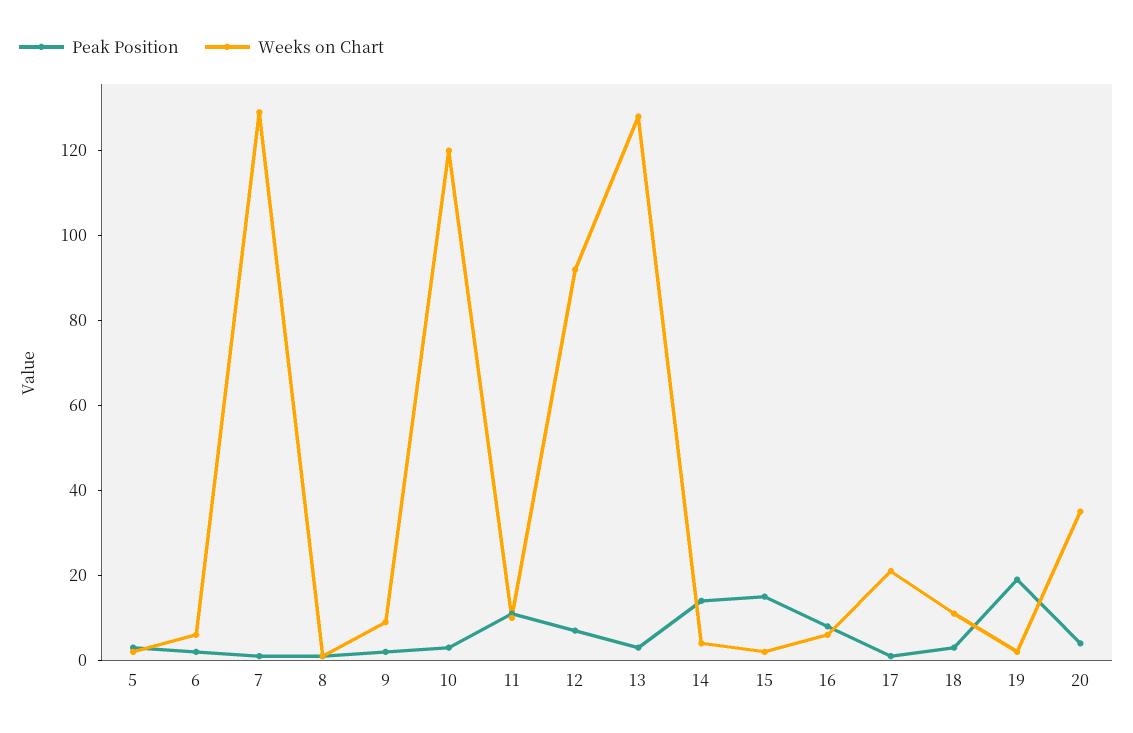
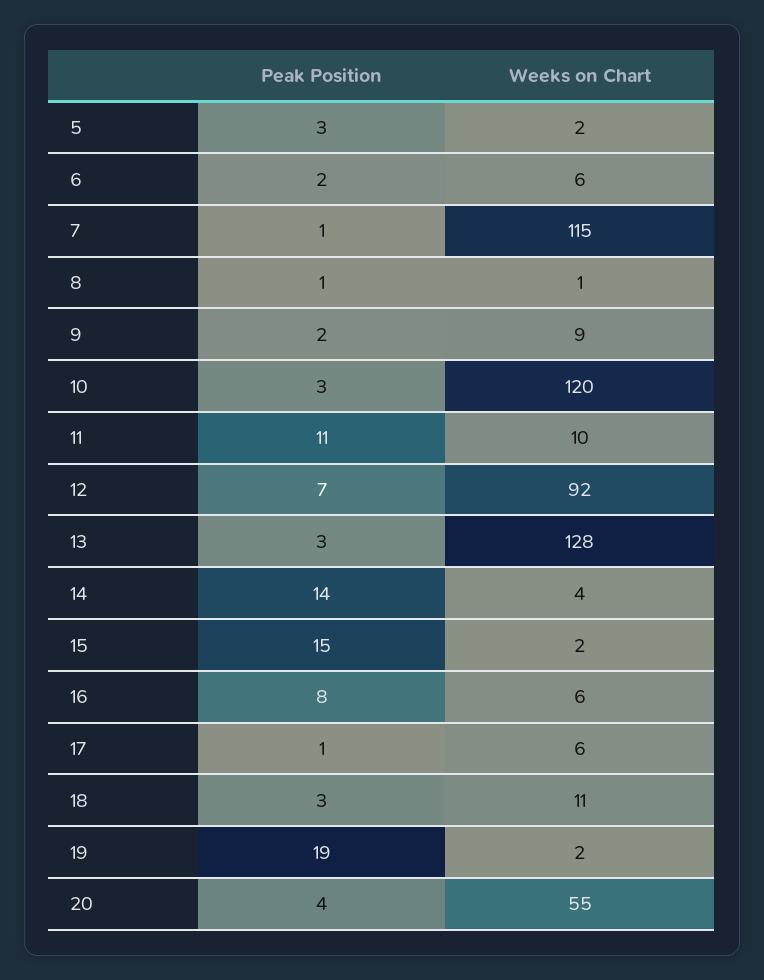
  {
    "Peak Position": {
      "5": 3,
      "6": 2,
      "7": 1,
      "8": 1,
      "9": 2,
      "10": 3,
      "11": 11,
      "12": 7,
      "13": 3,
      "14": 14,
      "15": 15,
      "16": 8,
      "17": 1,
      "18": 3,
      "19": 19,
      "20": 4
    },
    "Weeks on Chart": {
      "5": 2,
      "6": 6,
-     "7": 130,
+     "7": 115,
      "8": 1,
      "9": 9,
      "10": 120,
      "11": 10,
      "12": 92,
      "13": 128,
      "14": 4,
      "15": 2,
      "16": 6,
-     "17": 20,
+     "17": 6,
      "18": 11,
      "19": 2,
-     "20": 35
+     "20": 55
    }
  }

